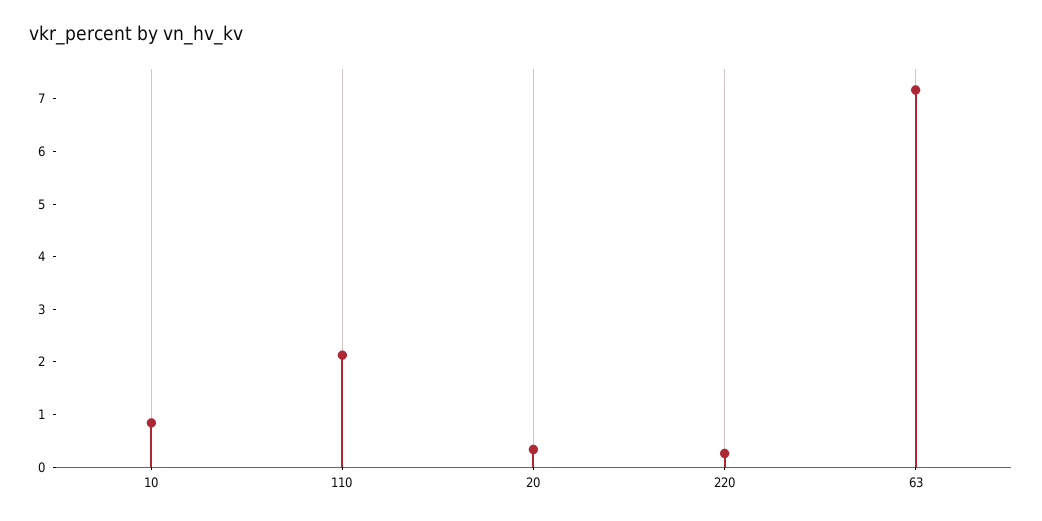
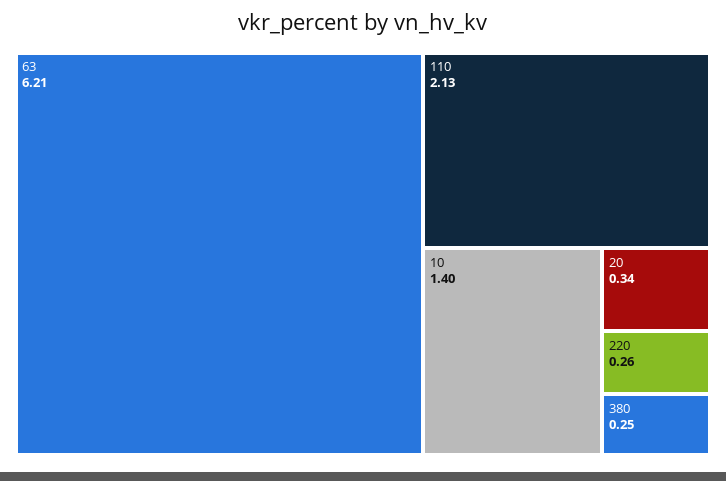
  {
-   "10": 0.8,
+   "10": 1.4,
    "110": 2.13,
    "20": 0.34,
    "220": 0.26,
-   "63": 7.2
+   "63": 6.21,
+   "380": 0.25
  }

